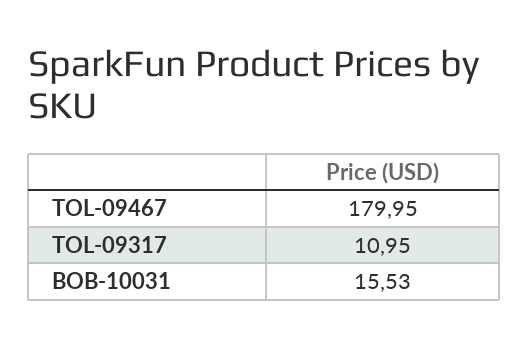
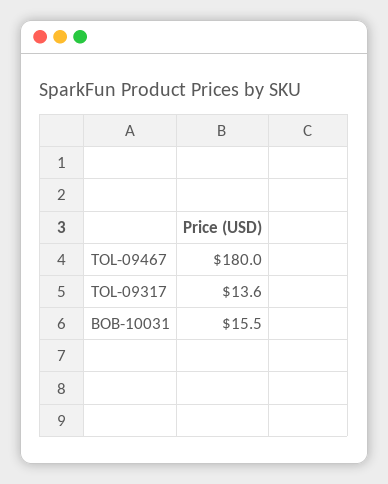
  {
    "TOL-09467": 179.95,
-   "TOL-09317": 10.95,
+   "TOL-09317": 13.6,
    "BOB-10031": 15.53
  }

